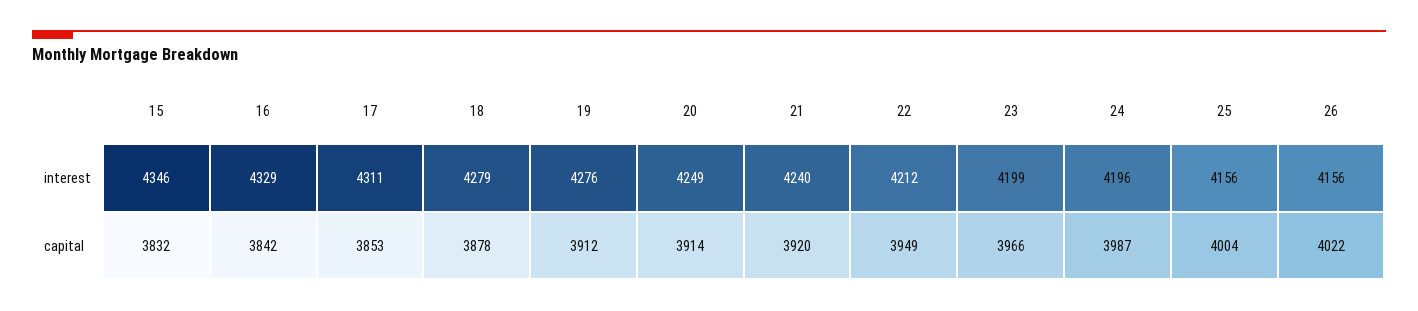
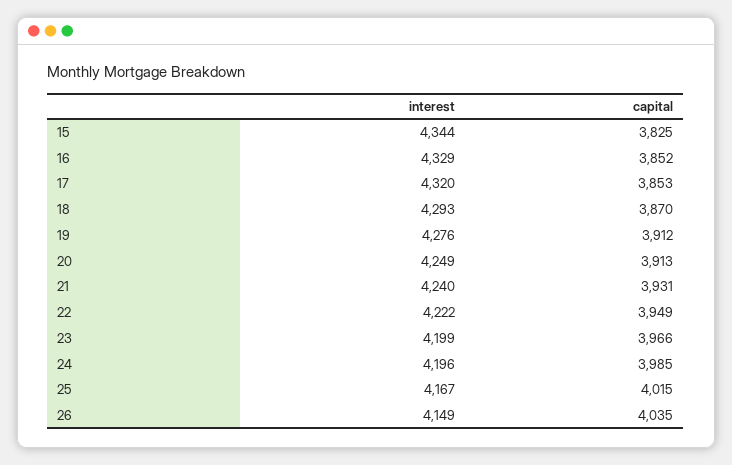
  {
    "15": {
-     "interest": 4346,
+     "interest": 4344,
-     "capital": 3832
+     "capital": 3825
    },
    "16": {
      "interest": 4329,
-     "capital": 3842
+     "capital": 3852
    },
    "17": {
-     "interest": 4311,
+     "interest": 4320,
      "capital": 3853
    },
    "18": {
-     "interest": 4279,
+     "interest": 4293,
-     "capital": 3878
+     "capital": 3870
    },
    "19": {
      "interest": 4276,
      "capital": 3912
    },
    "20": {
      "interest": 4249,
-     "capital": 3914
+     "capital": 3913
    },
    "21": {
      "interest": 4240,
-     "capital": 3920
+     "capital": 3931
    },
    "22": {
-     "interest": 4212,
+     "interest": 4222,
      "capital": 3949
    },
    "23": {
      "interest": 4199,
      "capital": 3966
    },
    "24": {
      "interest": 4196,
-     "capital": 3987
+     "capital": 3985
    },
    "25": {
-     "interest": 4156,
+     "interest": 4167,
-     "capital": 4004
+     "capital": 4015
    },
    "26": {
-     "interest": 4156,
+     "interest": 4149,
-     "capital": 4022
+     "capital": 4035
    }
  }

